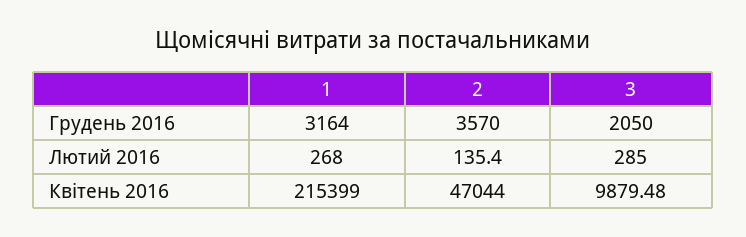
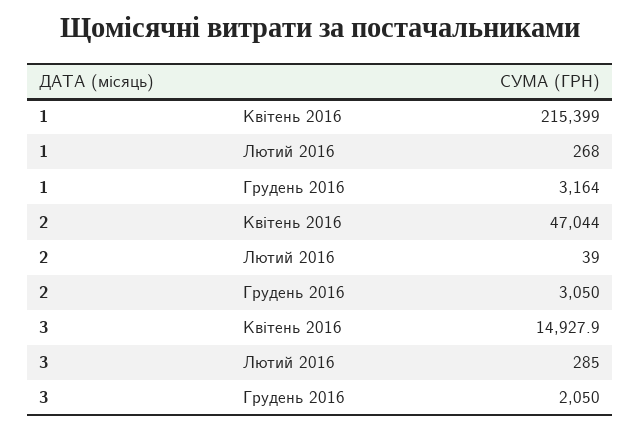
  {
    "1": {
      "Грудень 2016": 3164,
      "Лютий 2016": 268,
      "Квітень 2016": 215399
    },
    "2": {
-     "Грудень 2016": 3570,
+     "Грудень 2016": 3050,
-     "Лютий 2016": 135.4,
+     "Лютий 2016": 39,
      "Квітень 2016": 47044
    },
    "3": {
      "Грудень 2016": 2050,
      "Лютий 2016": 285,
-     "Квітень 2016": 9879.48
+     "Квітень 2016": 14927.9
    }
  }

